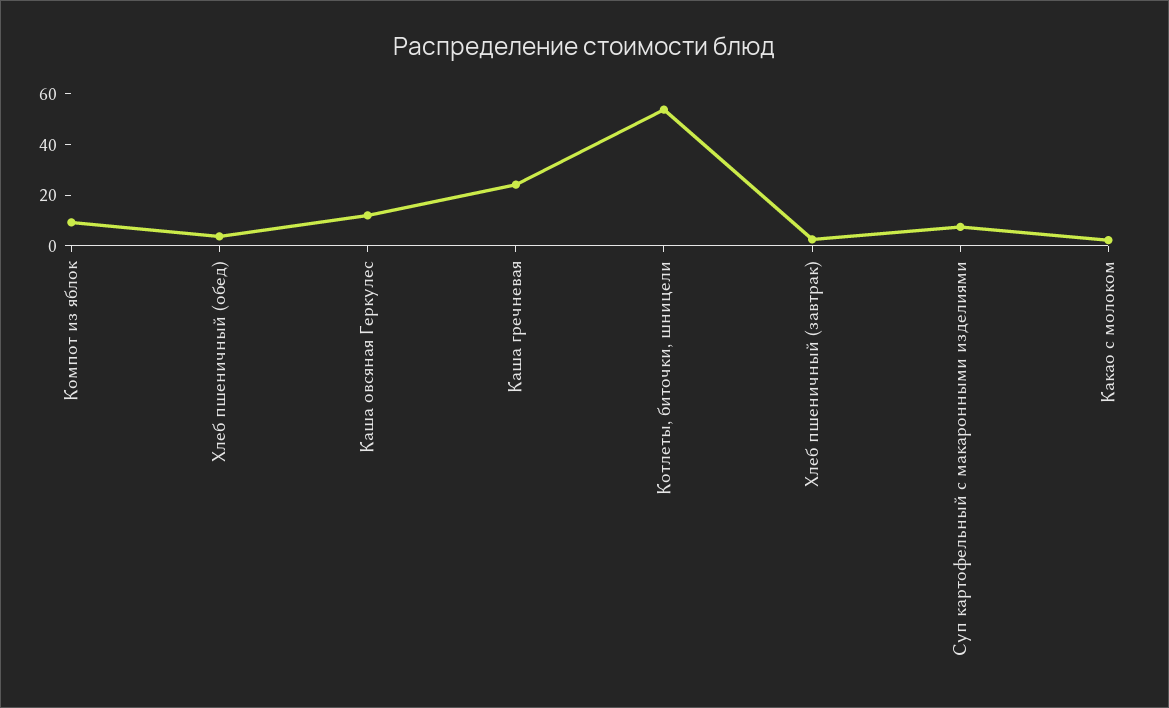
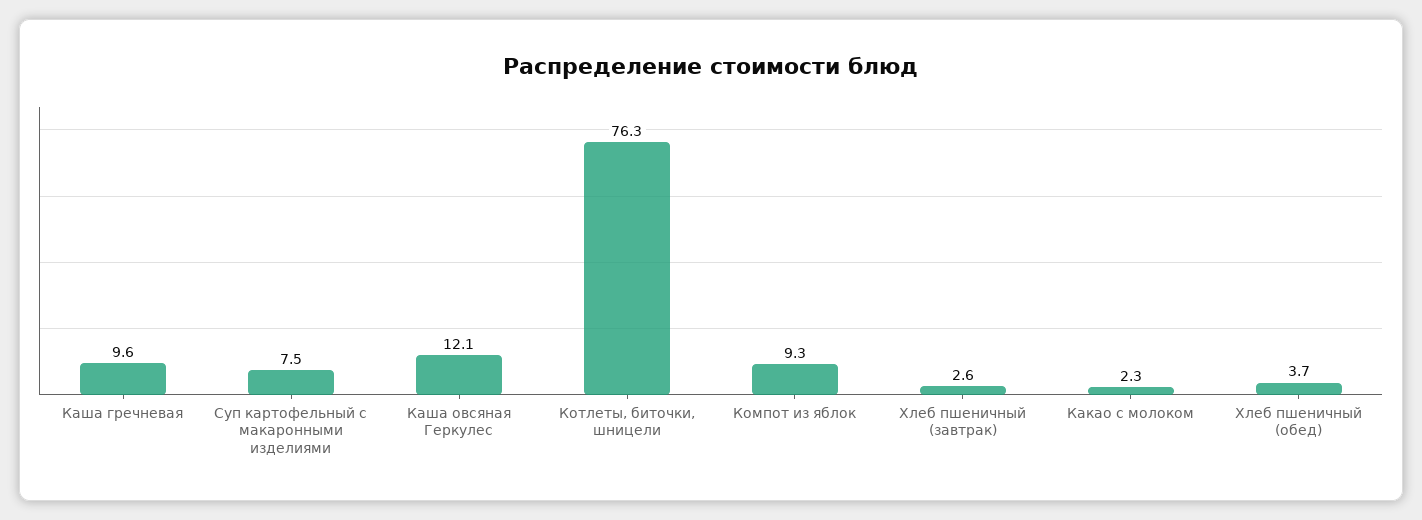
  {
    "Компот из яблок": 9.3,
    "Хлеб пшеничный (обед)": 3.7,
    "Каша овсяная Геркулес": 12.1,
-   "Каша гречневая": 25,
+   "Каша гречневая": 9.6,
-   "Котлеты, биточки, шницели": 55,
+   "Котлеты, биточки, шницели": 76.3,
    "Хлеб пшеничный (завтрак)": 2.6,
    "Суп картофельный с макаронными изделиями": 7.5,
    "Какао с молоком": 2.3
  }

